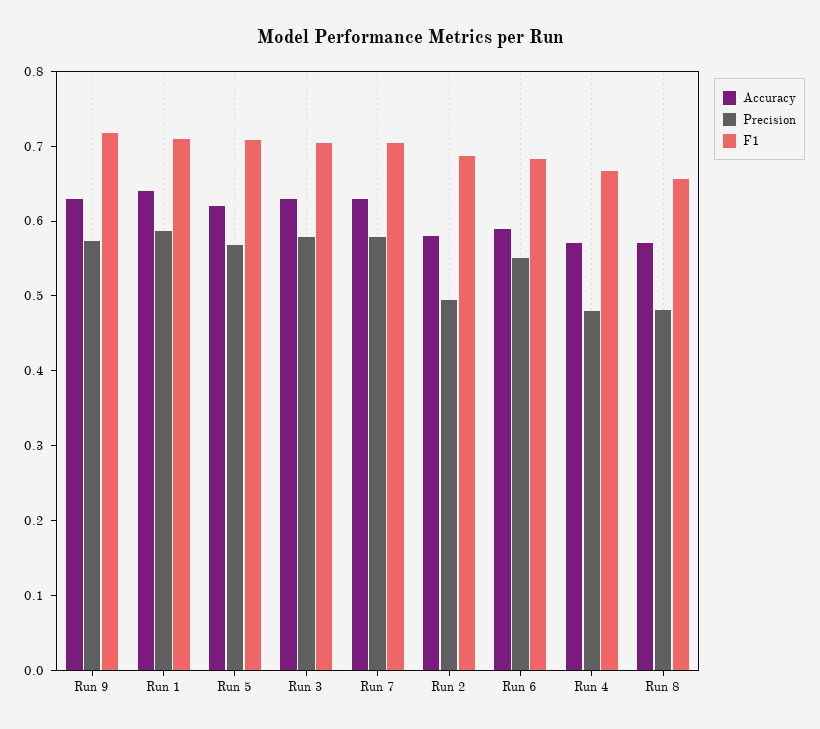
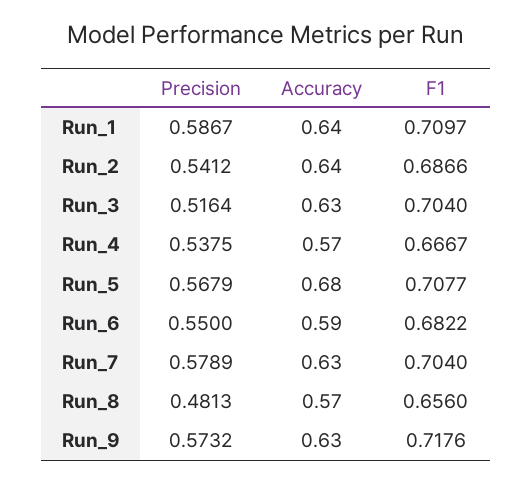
  {
    "Accuracy": {
      "Run 9": 0.63,
      "Run 1": 0.64,
-     "Run 5": 0.62,
+     "Run 5": 0.68,
      "Run 3": 0.63,
      "Run 7": 0.63,
-     "Run 2": 0.58,
+     "Run 2": 0.64,
      "Run 6": 0.59,
      "Run 4": 0.57,
      "Run 8": 0.57
    },
    "Precision": {
      "Run 9": 0.5732,
      "Run 1": 0.5867,
      "Run 5": 0.5679,
-     "Run 3": 0.58,
+     "Run 3": 0.5164,
      "Run 7": 0.5789,
-     "Run 2": 0.5,
+     "Run 2": 0.5412,
      "Run 6": 0.55,
-     "Run 4": 0.48,
+     "Run 4": 0.5375,
      "Run 8": 0.4813
    },
    "F1": {
      "Run 9": 0.7176,
      "Run 1": 0.7097,
      "Run 5": 0.7077,
      "Run 3": 0.704,
      "Run 7": 0.704,
      "Run 2": 0.6866,
      "Run 6": 0.6822,
      "Run 4": 0.6667,
      "Run 8": 0.656
    }
  }

